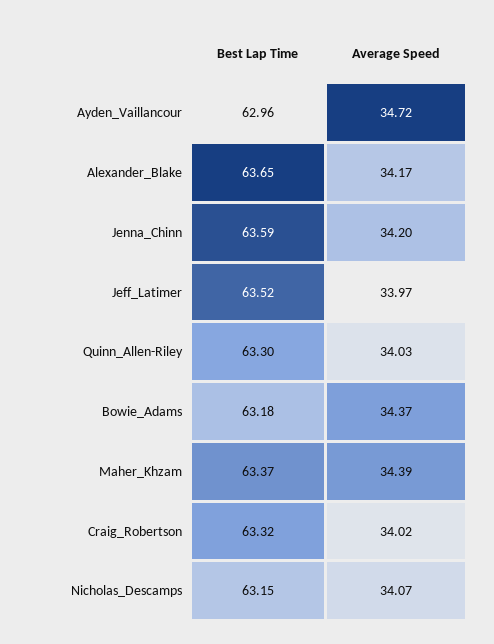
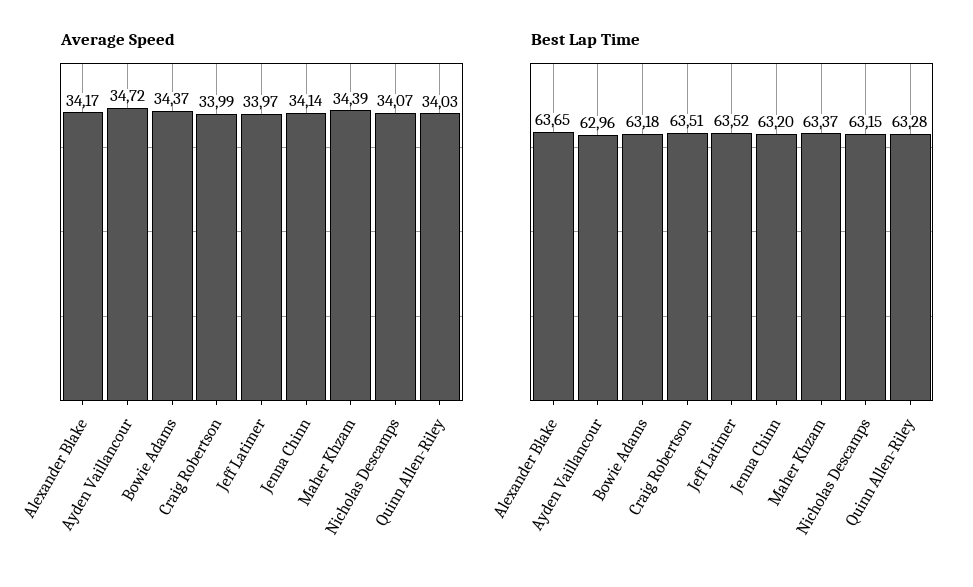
  {
    "Best Lap Time": {
      "Ayden_Vaillancour": 62.96,
      "Alexander_Blake": 63.65,
-     "Jenna_Chinn": 63.59,
+     "Jenna_Chinn": 63.2,
      "Jeff_Latimer": 63.52,
-     "Quinn_Allen-Riley": 63.3,
+     "Quinn_Allen-Riley": 63.28,
      "Bowie_Adams": 63.18,
      "Maher_Khzam": 63.37,
-     "Craig_Robertson": 63.32,
+     "Craig_Robertson": 63.51,
      "Nicholas_Descamps": 63.15
    },
    "Average Speed": {
      "Ayden_Vaillancour": 34.72,
      "Alexander_Blake": 34.17,
-     "Jenna_Chinn": 34.2,
+     "Jenna_Chinn": 34.14,
      "Jeff_Latimer": 33.97,
      "Quinn_Allen-Riley": 34.03,
      "Bowie_Adams": 34.37,
      "Maher_Khzam": 34.39,
-     "Craig_Robertson": 34.02,
+     "Craig_Robertson": 33.99,
      "Nicholas_Descamps": 34.07
    }
  }

